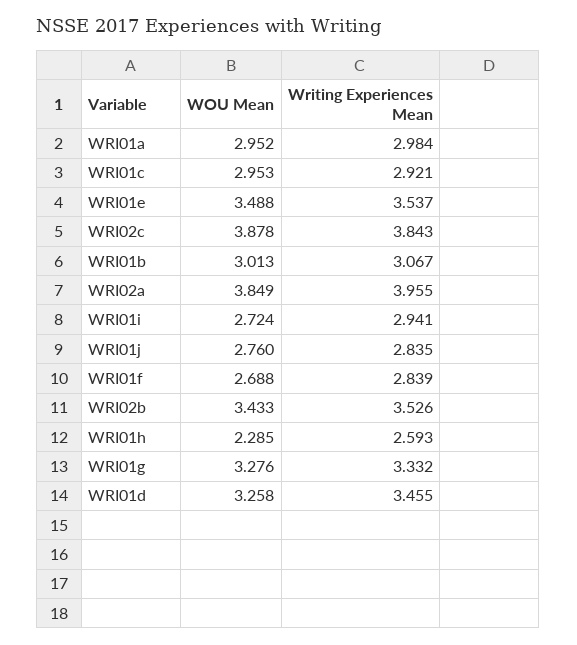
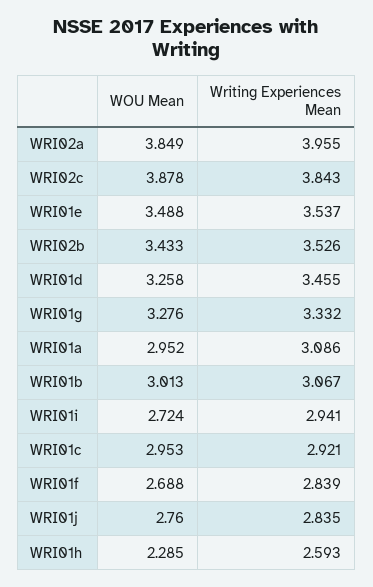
  {
    "WOU Mean": {
      "WRI01a": 2.952,
      "WRI01c": 2.953,
      "WRI01e": 3.488,
      "WRI02c": 3.878,
      "WRI01b": 3.013,
      "WRI02a": 3.849,
      "WRI01i": 2.724,
      "WRI01j": 2.76,
      "WRI01f": 2.688,
      "WRI02b": 3.433,
      "WRI01h": 2.285,
      "WRI01g": 3.276,
      "WRI01d": 3.258
    },
    "Writing Experiences Mean": {
-     "WRI01a": 2.984,
+     "WRI01a": 3.086,
      "WRI01c": 2.921,
      "WRI01e": 3.537,
      "WRI02c": 3.843,
      "WRI01b": 3.067,
      "WRI02a": 3.955,
      "WRI01i": 2.941,
      "WRI01j": 2.835,
      "WRI01f": 2.839,
      "WRI02b": 3.526,
      "WRI01h": 2.593,
      "WRI01g": 3.332,
      "WRI01d": 3.455
    }
  }

